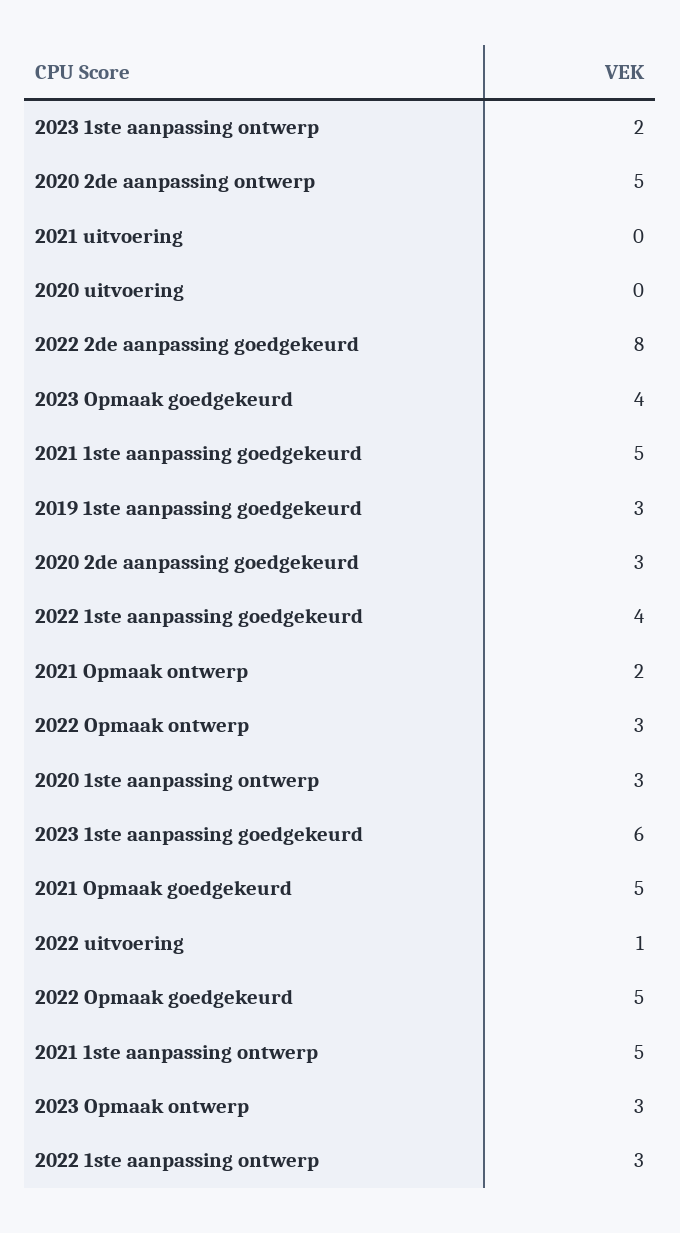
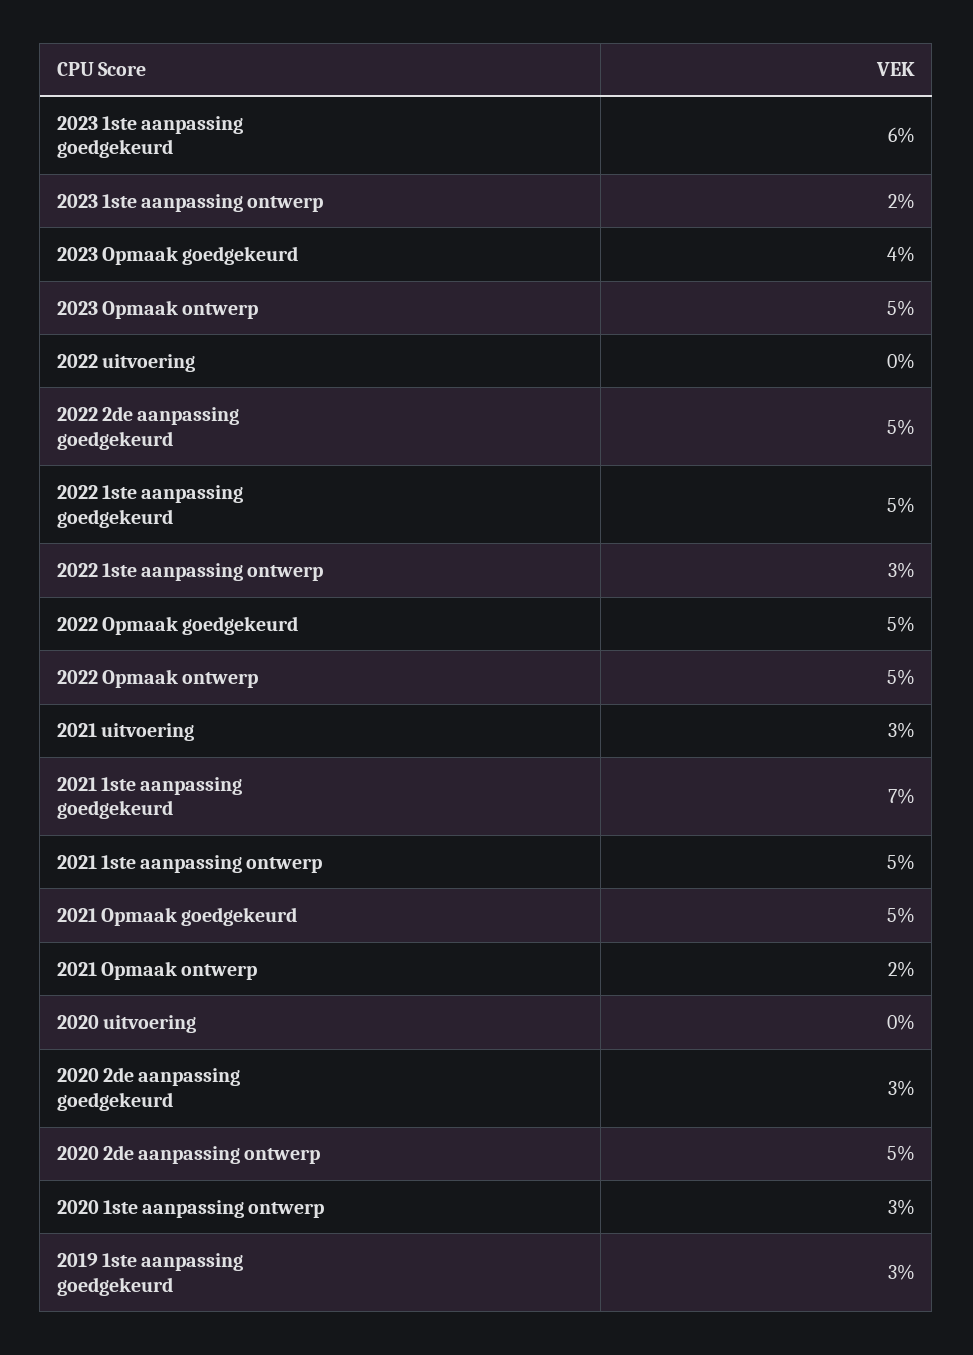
  {
    "2023 1ste aanpassing ontwerp": 2,
    "2020 2de aanpassing ontwerp": 5,
-   "2021 uitvoering": 0,
+   "2021 uitvoering": 3,
    "2020 uitvoering": 0,
-   "2022 2de aanpassing goedgekeurd": 8,
+   "2022 2de aanpassing goedgekeurd": 5,
    "2023 Opmaak goedgekeurd": 4,
-   "2021 1ste aanpassing goedgekeurd": 5,
+   "2021 1ste aanpassing goedgekeurd": 7,
    "2019 1ste aanpassing goedgekeurd": 3,
    "2020 2de aanpassing goedgekeurd": 3,
-   "2022 1ste aanpassing goedgekeurd": 4,
+   "2022 1ste aanpassing goedgekeurd": 5,
    "2021 Opmaak ontwerp": 2,
-   "2022 Opmaak ontwerp": 3,
+   "2022 Opmaak ontwerp": 5,
    "2020 1ste aanpassing ontwerp": 3,
    "2023 1ste aanpassing goedgekeurd": 6,
    "2021 Opmaak goedgekeurd": 5,
-   "2022 uitvoering": 1,
+   "2022 uitvoering": 0,
    "2022 Opmaak goedgekeurd": 5,
    "2021 1ste aanpassing ontwerp": 5,
-   "2023 Opmaak ontwerp": 3,
+   "2023 Opmaak ontwerp": 5,
    "2022 1ste aanpassing ontwerp": 3
  }

